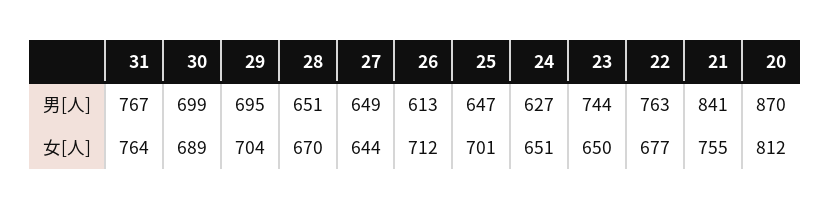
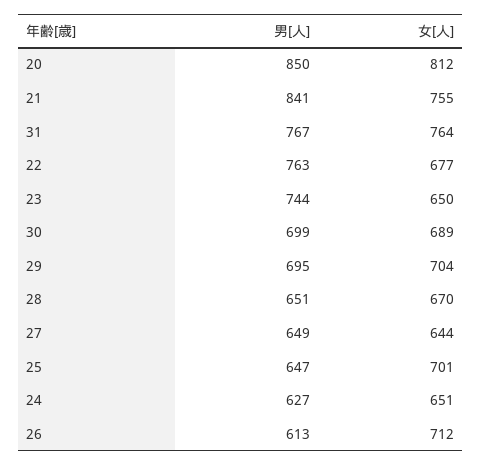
  {
    "31": {
      "男[人]": 767,
      "女[人]": 764
    },
    "30": {
      "男[人]": 699,
      "女[人]": 689
    },
    "29": {
      "男[人]": 695,
      "女[人]": 704
    },
    "28": {
      "男[人]": 651,
      "女[人]": 670
    },
    "27": {
      "男[人]": 649,
      "女[人]": 644
    },
    "26": {
      "男[人]": 613,
      "女[人]": 712
    },
    "25": {
      "男[人]": 647,
      "女[人]": 701
    },
    "24": {
      "男[人]": 627,
      "女[人]": 651
    },
    "23": {
      "男[人]": 744,
      "女[人]": 650
    },
    "22": {
      "男[人]": 763,
      "女[人]": 677
    },
    "21": {
      "男[人]": 841,
      "女[人]": 755
    },
    "20": {
-     "男[人]": 870,
+     "男[人]": 850,
      "女[人]": 812
    }
  }

